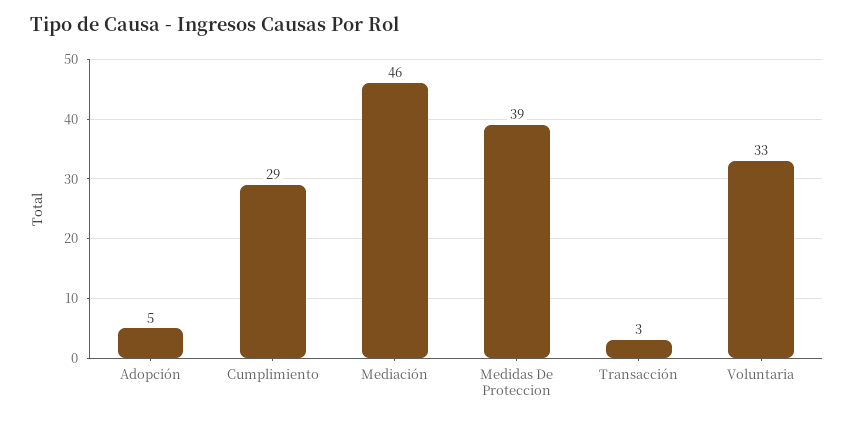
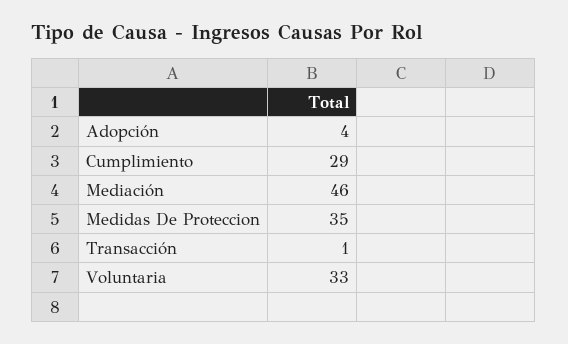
  {
-   "Adopción": 5,
+   "Adopción": 4,
    "Cumplimiento": 29,
    "Mediación": 46,
-   "Medidas De Proteccion": 39,
+   "Medidas De Proteccion": 35,
-   "Transacción": 3,
+   "Transacción": 1,
    "Voluntaria": 33
  }

